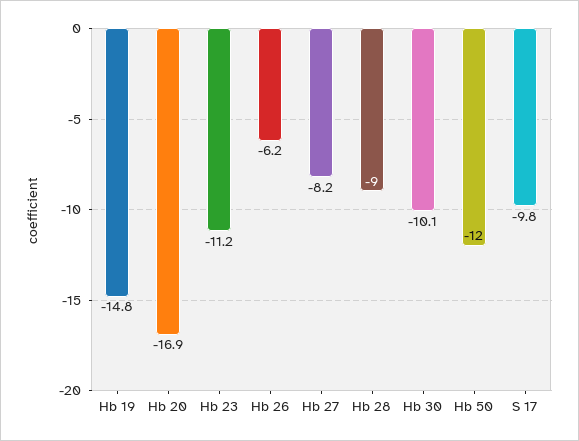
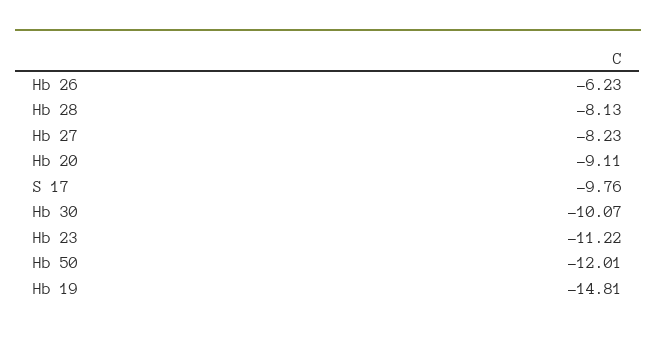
  {
    "Hb 19": -14.81,
-   "Hb 20": -16.9,
+   "Hb 20": -9.11,
    "Hb 23": -11.22,
    "Hb 26": -6.23,
    "Hb 27": -8.23,
-   "Hb 28": -9,
+   "Hb 28": -8.13,
    "Hb 30": -10.07,
    "Hb 50": -12.01,
    "S 17": -9.76
  }

